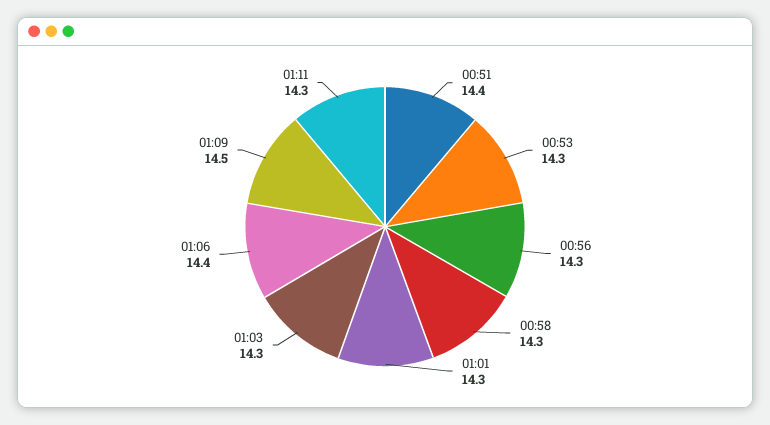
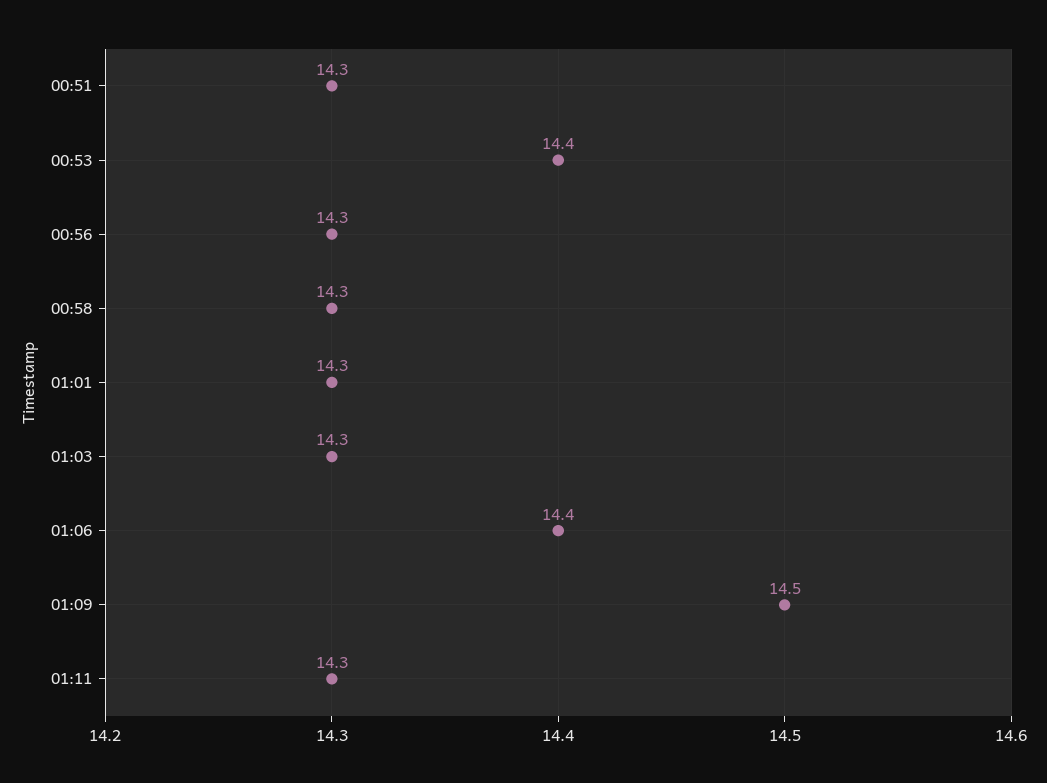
  {
-   "00:51": 14.4,
+   "00:51": 14.3,
-   "00:53": 14.3,
+   "00:53": 14.4,
    "00:56": 14.3,
    "00:58": 14.3,
    "01:01": 14.3,
    "01:03": 14.3,
    "01:06": 14.4,
    "01:09": 14.5,
    "01:11": 14.3
  }

